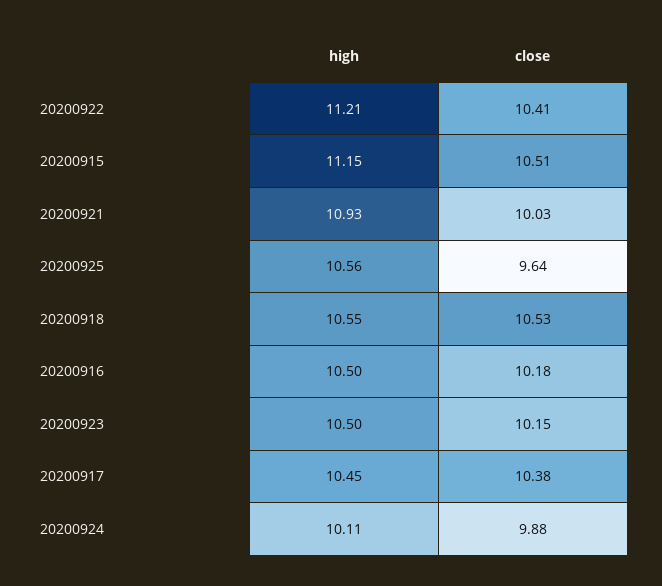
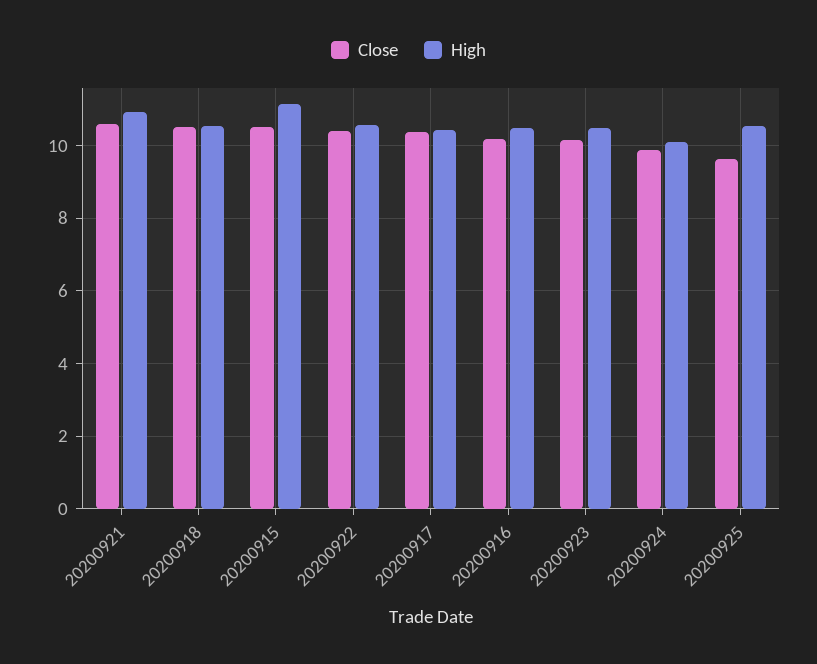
  {
    "high": {
-     "20200922": 11.21,
+     "20200922": 10.6,
      "20200915": 11.15,
      "20200921": 10.93,
      "20200925": 10.56,
      "20200918": 10.55,
      "20200916": 10.5,
      "20200923": 10.5,
      "20200917": 10.45,
      "20200924": 10.11
    },
    "close": {
      "20200922": 10.41,
      "20200915": 10.51,
-     "20200921": 10.03,
+     "20200921": 10.6,
      "20200925": 9.64,
      "20200918": 10.53,
      "20200916": 10.18,
      "20200923": 10.15,
      "20200917": 10.38,
      "20200924": 9.88
    }
  }

